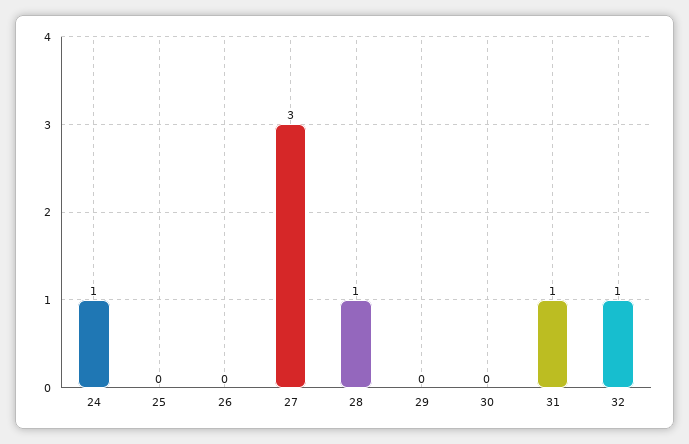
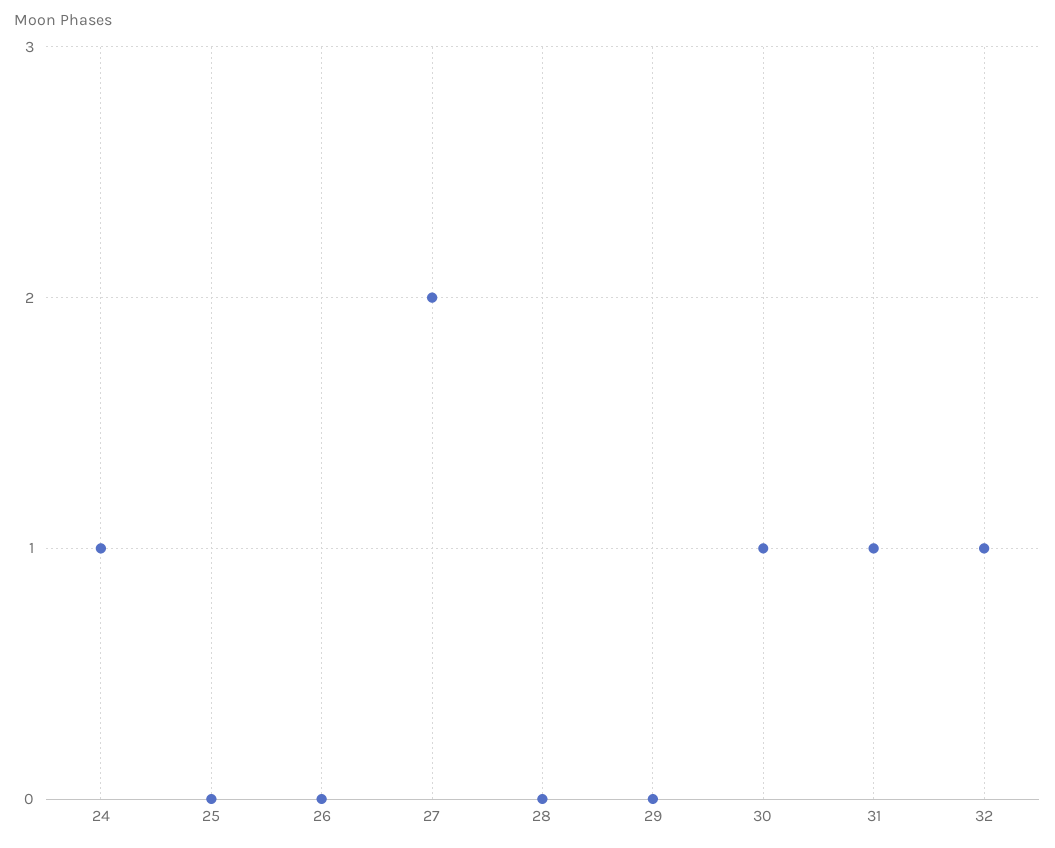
  {
    "24": 1,
    "25": 0,
    "26": 0,
-   "27": 3,
+   "27": 2,
-   "28": 1,
+   "28": 0,
    "29": 0,
-   "30": 0,
+   "30": 1,
    "31": 1,
    "32": 1
  }

